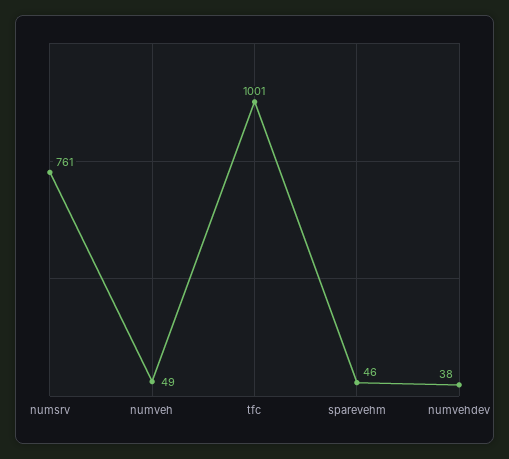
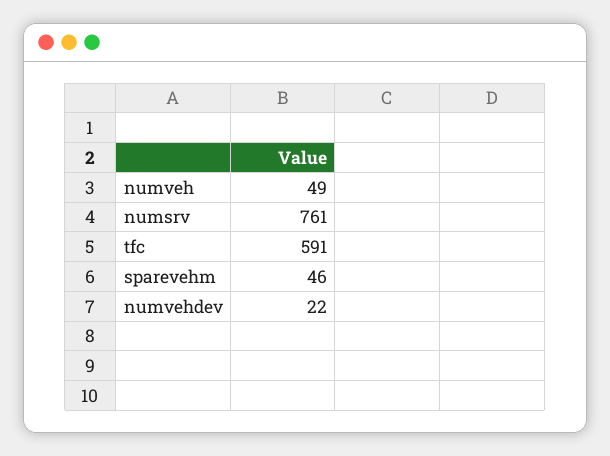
  {
    "numsrv": 761,
    "numveh": 49,
-   "tfc": 1001,
+   "tfc": 591,
    "sparevehm": 46,
-   "numvehdev": 38
+   "numvehdev": 22
  }

